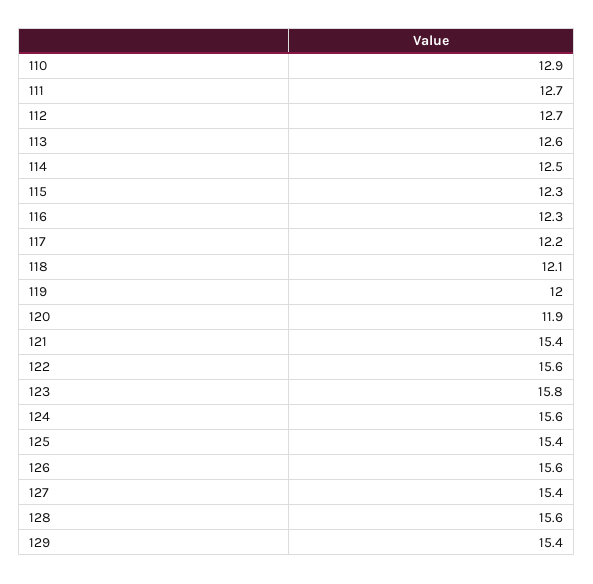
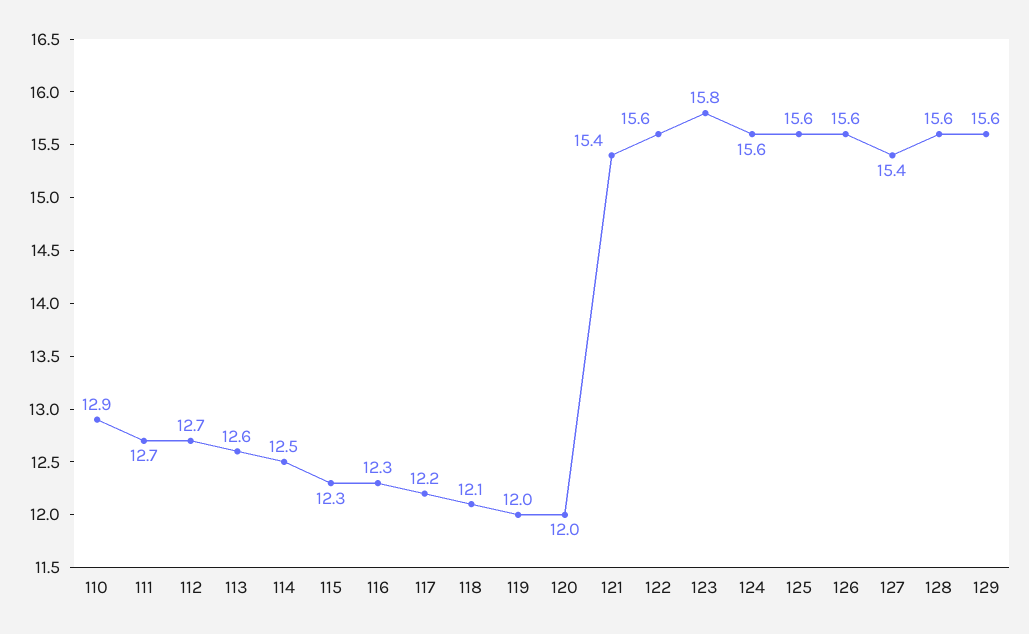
  {
    "110": 12.9,
    "111": 12.7,
    "112": 12.7,
    "113": 12.6,
    "114": 12.5,
    "115": 12.3,
    "116": 12.3,
    "117": 12.2,
    "118": 12.1,
    "119": 12,
-   "120": 11.9,
+   "120": 12,
    "121": 15.4,
    "122": 15.6,
    "123": 15.8,
    "124": 15.6,
-   "125": 15.4,
+   "125": 15.6,
    "126": 15.6,
    "127": 15.4,
    "128": 15.6,
-   "129": 15.4
+   "129": 15.6
  }

